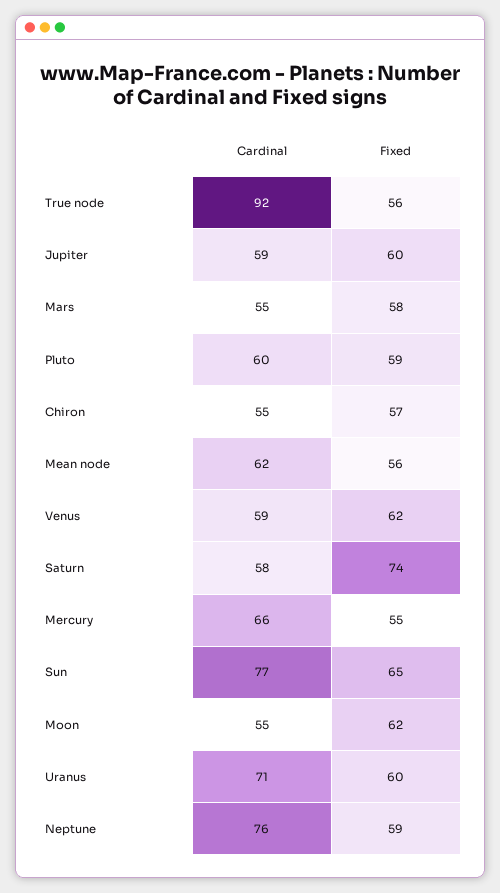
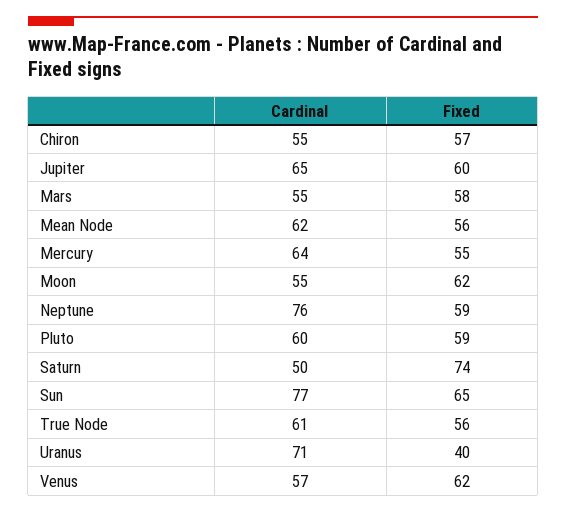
  {
    "Cardinal": {
-     "True node": 92,
+     "True node": 61,
-     "Jupiter": 59,
+     "Jupiter": 65,
      "Mars": 55,
      "Pluto": 60,
      "Chiron": 55,
      "Mean node": 62,
-     "Venus": 59,
+     "Venus": 57,
-     "Saturn": 58,
+     "Saturn": 50,
-     "Mercury": 66,
+     "Mercury": 64,
      "Sun": 77,
      "Moon": 55,
      "Uranus": 71,
      "Neptune": 76
    },
    "Fixed": {
      "True node": 56,
      "Jupiter": 60,
      "Mars": 58,
      "Pluto": 59,
      "Chiron": 57,
      "Mean node": 56,
      "Venus": 62,
      "Saturn": 74,
      "Mercury": 55,
      "Sun": 65,
      "Moon": 62,
-     "Uranus": 60,
+     "Uranus": 40,
      "Neptune": 59
    }
  }

